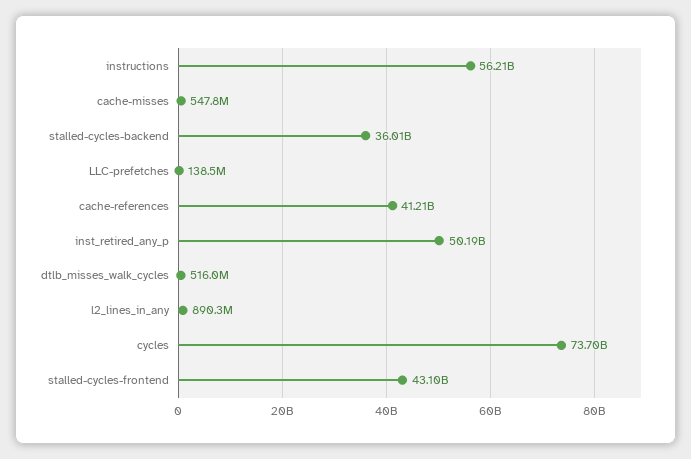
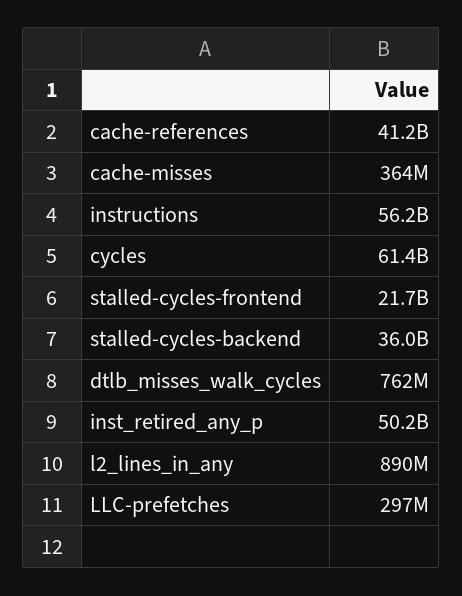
  {
    "instructions": 56210000000,
-   "cache-misses": 547800000,
+   "cache-misses": 364000000,
    "stalled-cycles-backend": 36010000000,
-   "LLC-prefetches": 138500000,
+   "LLC-prefetches": 297000000,
    "cache-references": 41210000000,
    "inst_retired_any_p": 50190000000,
-   "dtlb_misses_walk_cycles": 516000000,
+   "dtlb_misses_walk_cycles": 762000000,
    "l2_lines_in_any": 890300000,
-   "cycles": 73700000000,
+   "cycles": 61400000000,
-   "stalled-cycles-frontend": 43100000000
+   "stalled-cycles-frontend": 21700000000
  }

